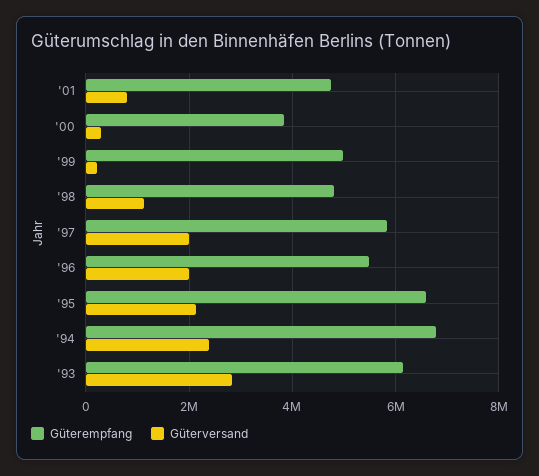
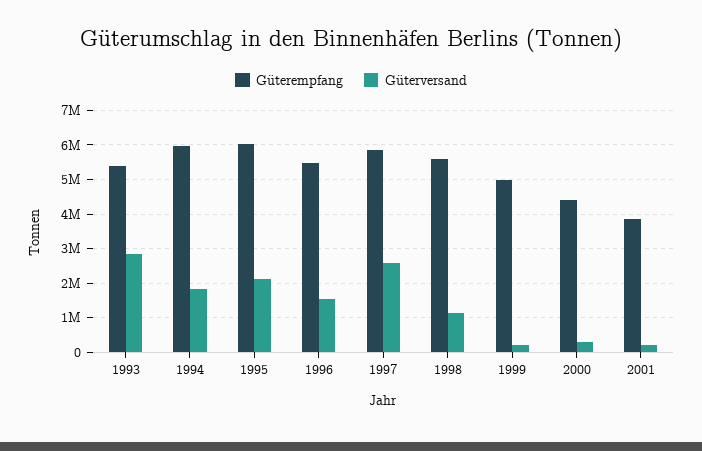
  {
    "Güterempfang": {
-     "'01": 4800000,
+     "'01": 3800000,
-     "'00": 3800000,
+     "'00": 4400000,
      "'99": 5000000,
-     "'98": 4800000,
+     "'98": 5600000,
      "'97": 5800000,
      "'96": 5400000,
-     "'95": 6600000,
+     "'95": 6000000,
-     "'94": 6800000,
+     "'94": 6000000,
-     "'93": 6200000
+     "'93": 5400000
    },
    "Güterversand": {
-     "'01": 800000,
+     "'01": 200000,
      "'00": 200000,
      "'99": 200000,
      "'98": 1200000,
-     "'97": 2000000,
+     "'97": 2600000,
-     "'96": 2000000,
+     "'96": 1600000,
      "'95": 2200000,
-     "'94": 2400000,
+     "'94": 1800000,
      "'93": 2800000
    }
  }

